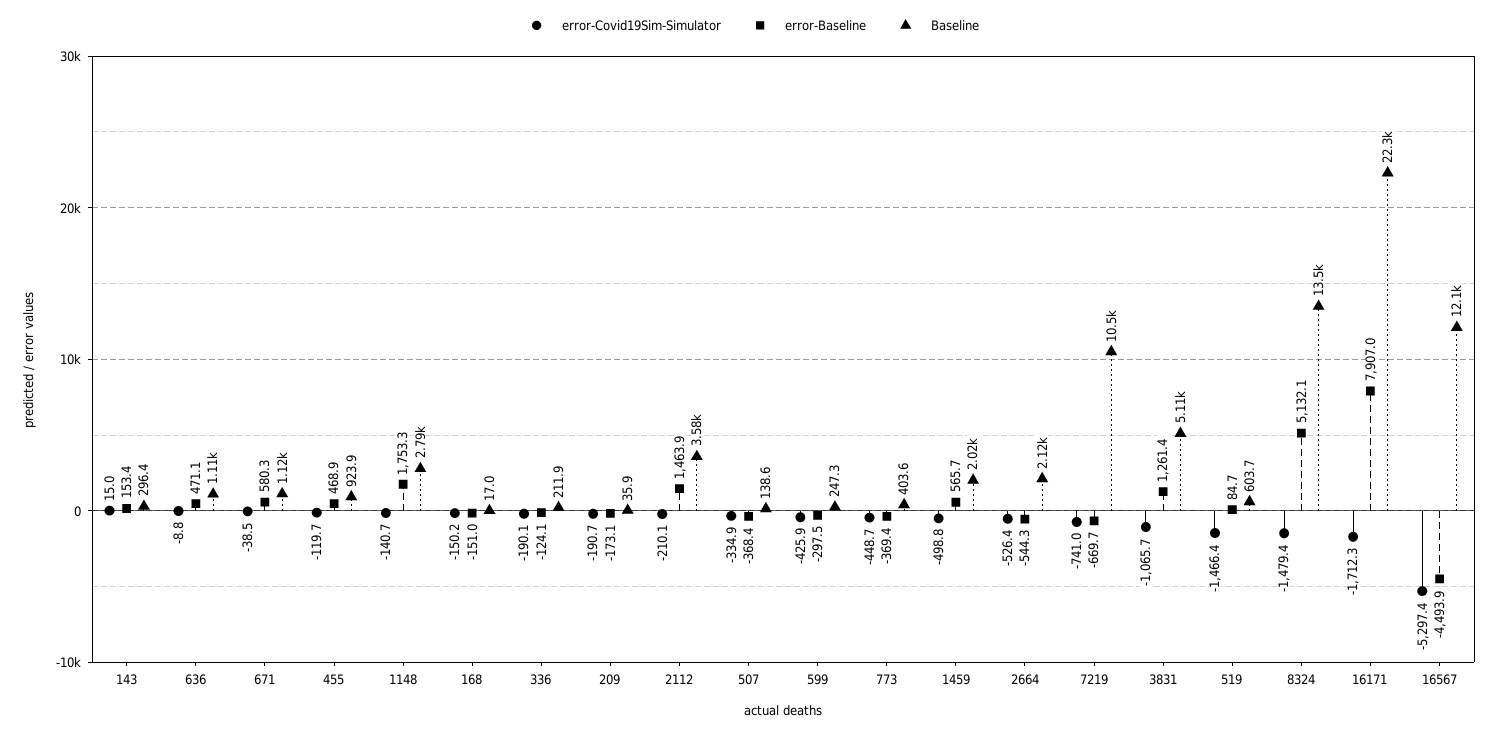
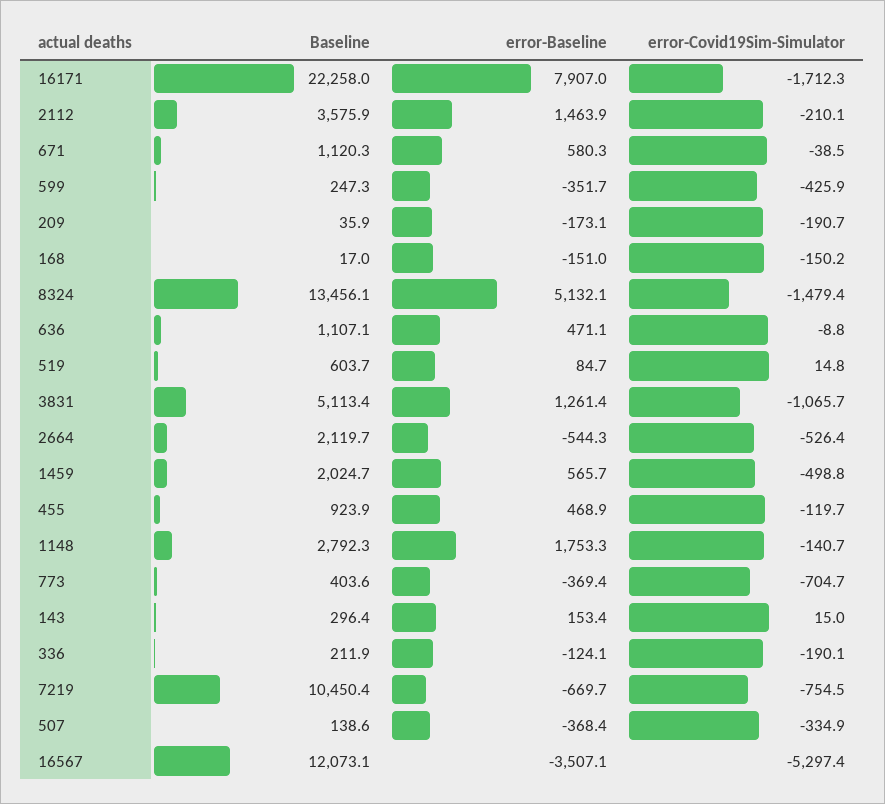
  {
    "error-Covid19Sim-Simulator": {
      "143": 15,
      "636": -8.8,
      "671": -38.5,
      "455": -119.7,
      "1148": -140.7,
      "168": -150.2,
      "336": -190.1,
      "209": -190.7,
      "2112": -210.1,
      "507": -334.9,
      "599": -425.9,
-     "773": -448.7,
+     "773": -704.7,
      "1459": -498.8,
      "2664": -526.4,
-     "7219": -741,
+     "7219": -754.5,
      "3831": -1065.7,
-     "519": -1466.4,
+     "519": 14.8,
      "8324": -1479.4,
      "16171": -1712.3,
      "16567": -5297.4
    },
    "error-Baseline": {
      "143": 153.4,
      "636": 471.1,
      "671": 580.3,
      "455": 468.9,
      "1148": 1753.3,
      "168": -151,
      "336": -124.1,
      "209": -173.1,
      "2112": 1463.9,
      "507": -368.4,
-     "599": -297.5,
+     "599": -351.7,
      "773": -369.4,
      "1459": 565.7,
      "2664": -544.3,
      "7219": -669.7,
      "3831": 1261.4,
      "519": 84.7,
      "8324": 5132.1,
      "16171": 7907,
-     "16567": -4493.9
+     "16567": -3507.1
    },
    "Baseline": {
      "143": 296.4,
      "636": 1107.1,
      "671": 1120.3,
      "455": 923.9,
      "1148": 2792.3,
      "168": 17,
      "336": 211.9,
      "209": 35.9,
      "2112": 3575.9,
      "507": 138.6,
      "599": 247.3,
      "773": 403.6,
      "1459": 2024.7,
      "2664": 2119.7,
      "7219": 10450.4,
      "3831": 5113.4,
      "519": 603.7,
      "8324": 13456.1,
      "16171": 22258,
      "16567": 12073.1
    }
  }

